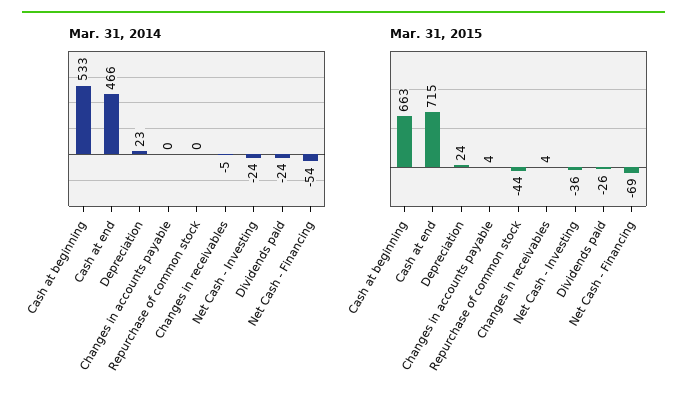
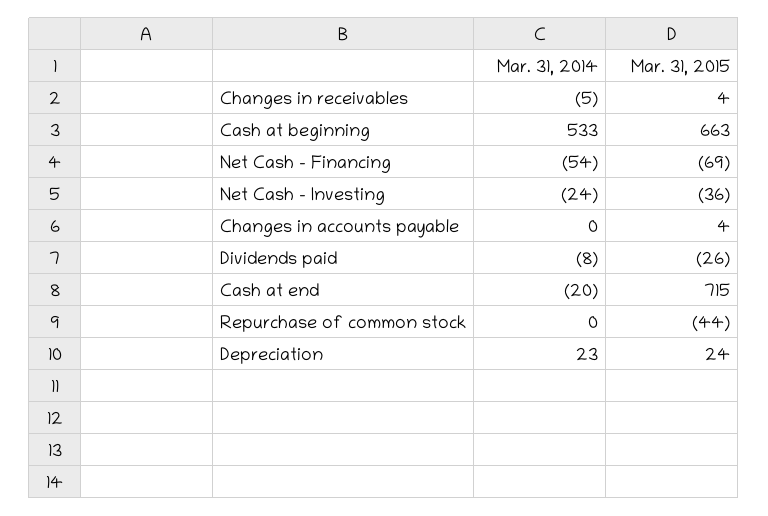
  {
    "Mar. 31, 2014": {
      "Cash at beginning": 533,
-     "Cash at end": 466,
+     "Cash at end": -20,
      "Depreciation": 23,
      "Changes in accounts payable": 0,
      "Repurchase of common stock": 0,
      "Changes in receivables": -5,
      "Net Cash - Investing": -24,
-     "Dividends paid": -24,
+     "Dividends paid": -8,
      "Net Cash - Financing": -54
    },
    "Mar. 31, 2015": {
      "Cash at beginning": 663,
      "Cash at end": 715,
      "Depreciation": 24,
      "Changes in accounts payable": 4,
      "Repurchase of common stock": -44,
      "Changes in receivables": 4,
      "Net Cash - Investing": -36,
      "Dividends paid": -26,
      "Net Cash - Financing": -69
    }
  }

